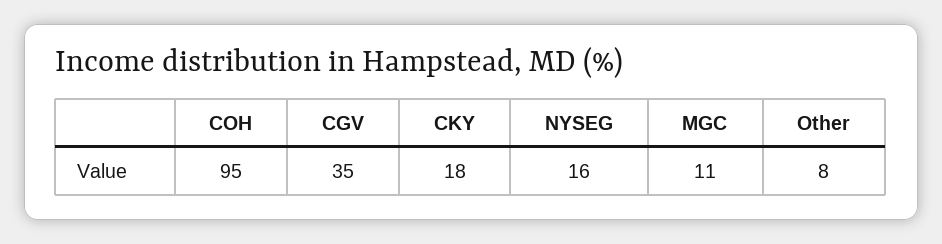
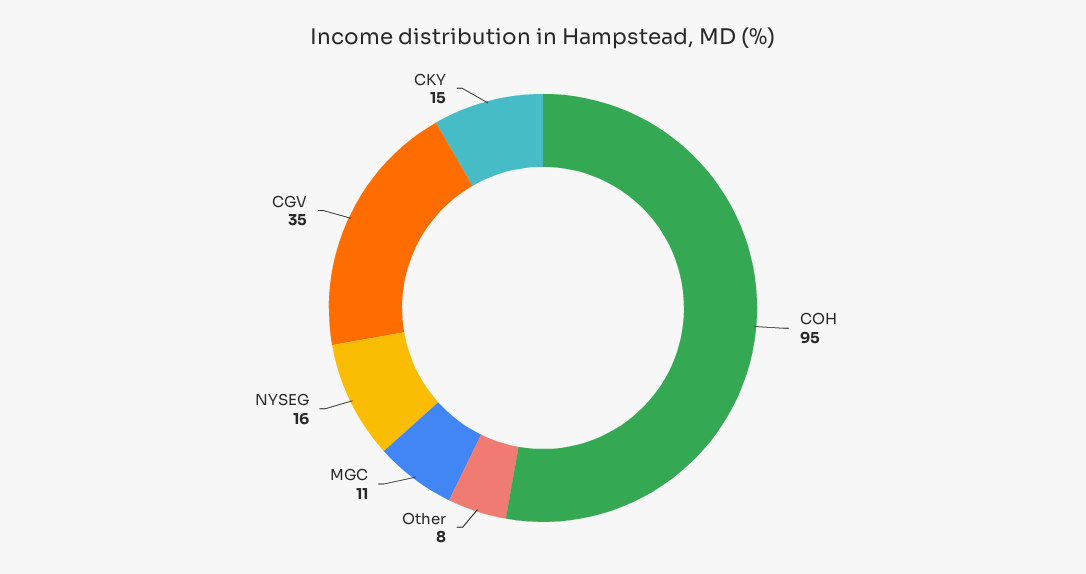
  {
    "COH": 95,
    "CGV": 35,
-   "CKY": 18,
+   "CKY": 15,
    "NYSEG": 16,
    "MGC": 11,
    "Other": 8
  }

